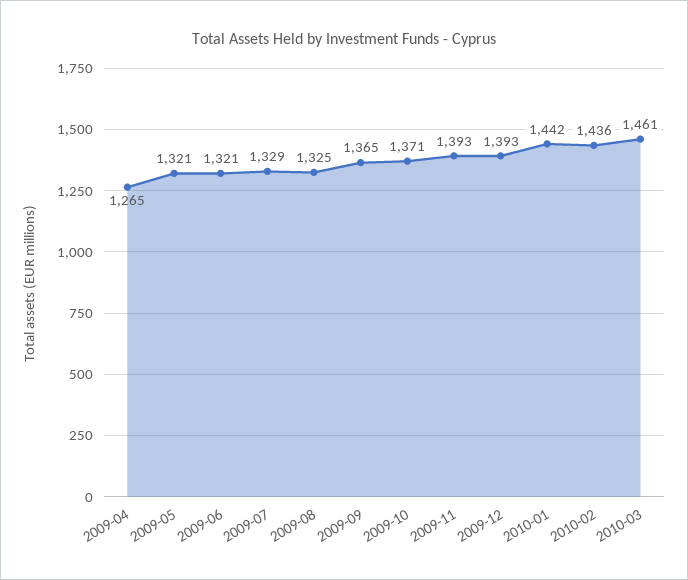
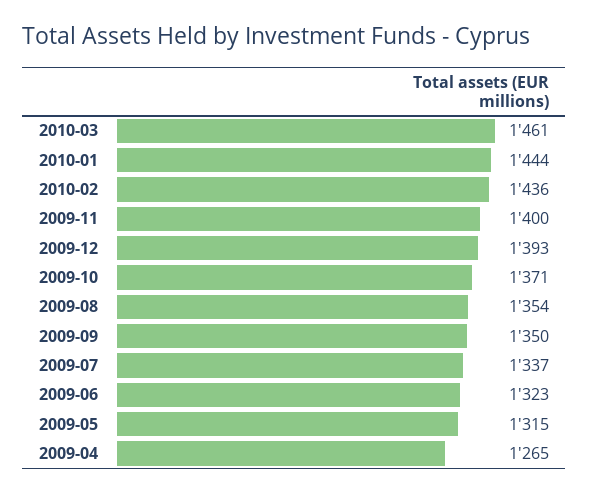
  {
    "2009-04": 1265,
-   "2009-05": 1321,
+   "2009-05": 1315,
-   "2009-06": 1321,
+   "2009-06": 1323,
-   "2009-07": 1329,
+   "2009-07": 1337,
-   "2009-08": 1325,
+   "2009-08": 1354,
-   "2009-09": 1365,
+   "2009-09": 1350,
    "2009-10": 1371,
-   "2009-11": 1393,
+   "2009-11": 1400,
    "2009-12": 1393,
-   "2010-01": 1442,
+   "2010-01": 1444,
    "2010-02": 1436,
    "2010-03": 1461
  }

